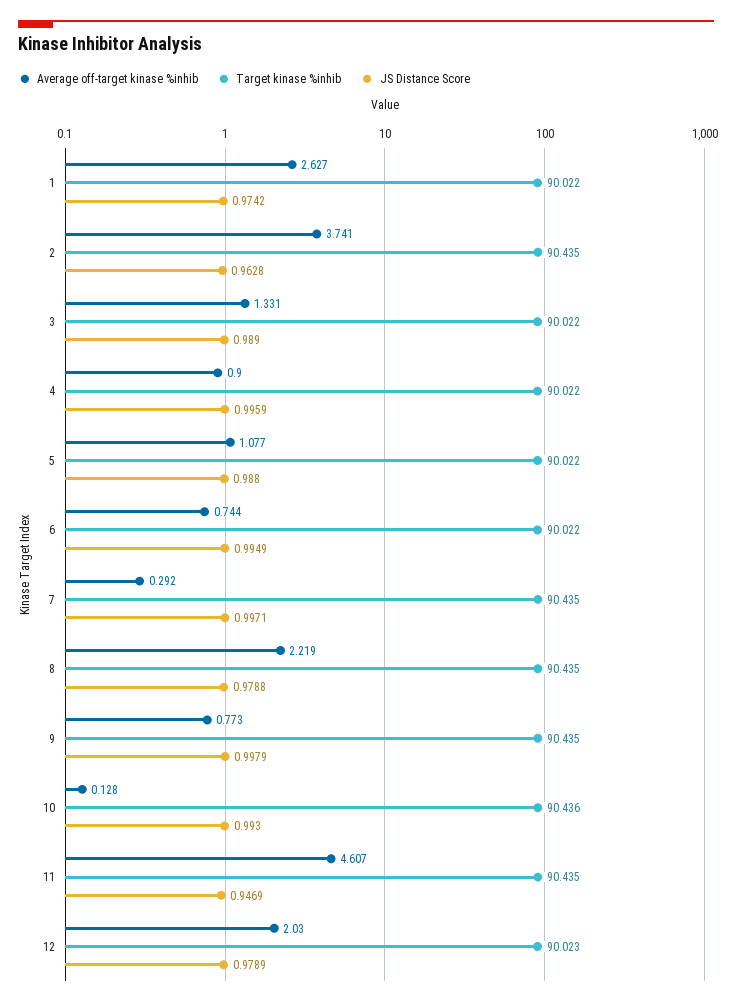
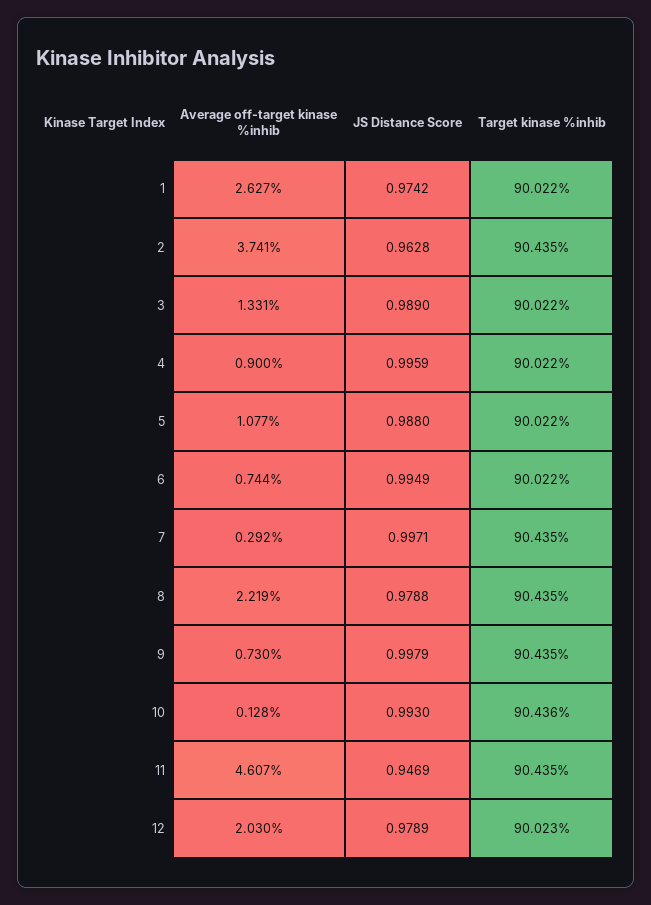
  {
    "Average off-target kinase %inhib": {
      "1": 2.627,
      "2": 3.741,
      "3": 1.331,
      "4": 0.9,
      "5": 1.077,
      "6": 0.744,
      "7": 0.292,
      "8": 2.219,
-     "9": 0.773,
+     "9": 0.73,
      "10": 0.128,
      "11": 4.607,
      "12": 2.03
    },
    "Target kinase %inhib": {
      "1": 90.022,
      "2": 90.435,
      "3": 90.022,
      "4": 90.022,
      "5": 90.022,
      "6": 90.022,
      "7": 90.435,
      "8": 90.435,
      "9": 90.435,
      "10": 90.436,
      "11": 90.435,
      "12": 90.023
    },
    "JS Distance Score": {
      "1": 0.9742,
      "2": 0.9628,
      "3": 0.989,
      "4": 0.9959,
      "5": 0.988,
      "6": 0.9949,
      "7": 0.9971,
      "8": 0.9788,
      "9": 0.9979,
      "10": 0.993,
      "11": 0.9469,
      "12": 0.9789
    }
  }

